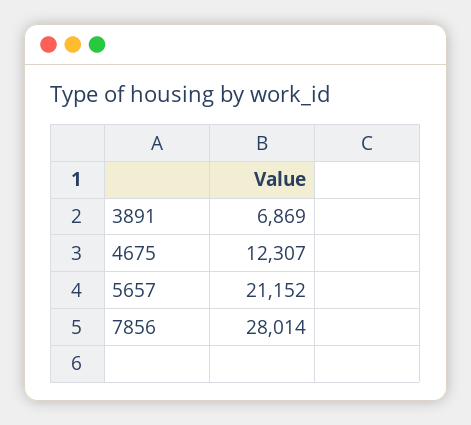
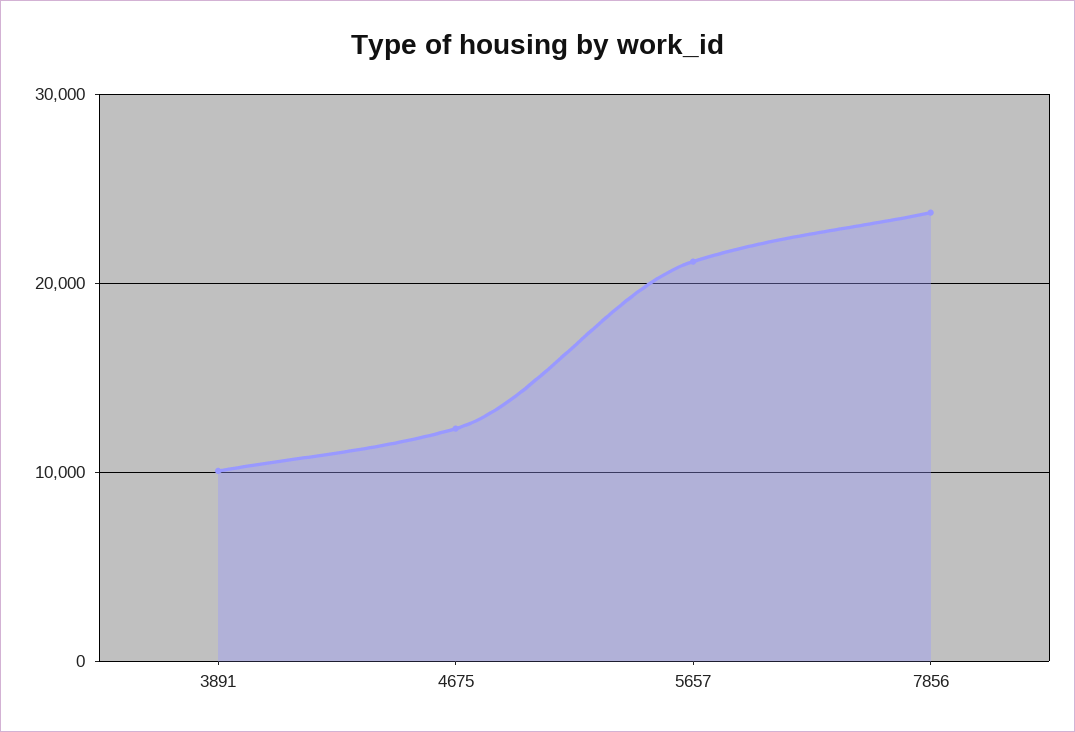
  {
-   "3891": 6869,
+   "3891": 10000,
    "4675": 12307,
    "5657": 21152,
-   "7856": 28014
+   "7856": 24000
  }

